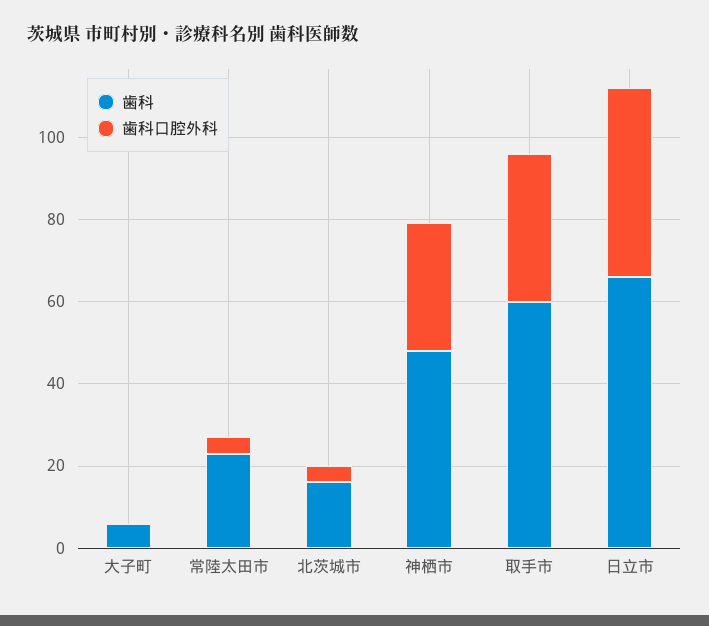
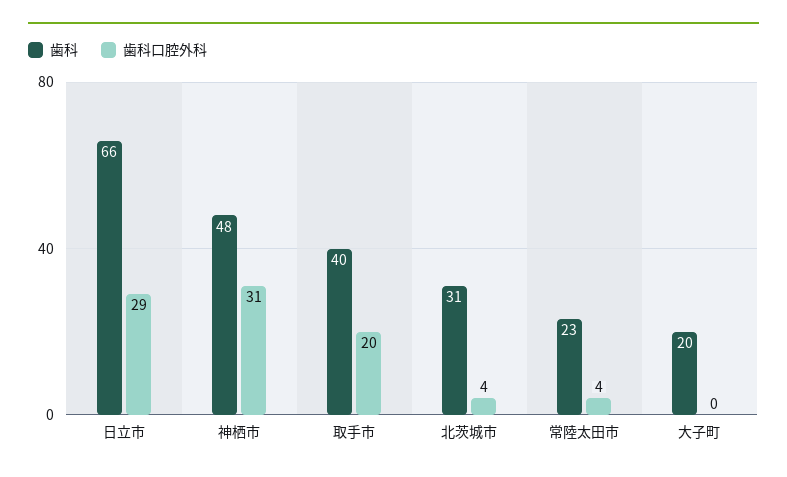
  {
    "歯科": {
-     "大子町": 5,
+     "大子町": 20,
      "常陸太田市": 23,
-     "北茨城市": 15,
+     "北茨城市": 31,
      "神栖市": 48,
-     "取手市": 60,
+     "取手市": 40,
      "日立市": 66
    },
    "歯科口腔外科": {
      "大子町": 0,
      "常陸太田市": 4,
      "北茨城市": 4,
      "神栖市": 31,
-     "取手市": 35,
+     "取手市": 20,
-     "日立市": 45
+     "日立市": 29
    }
  }

